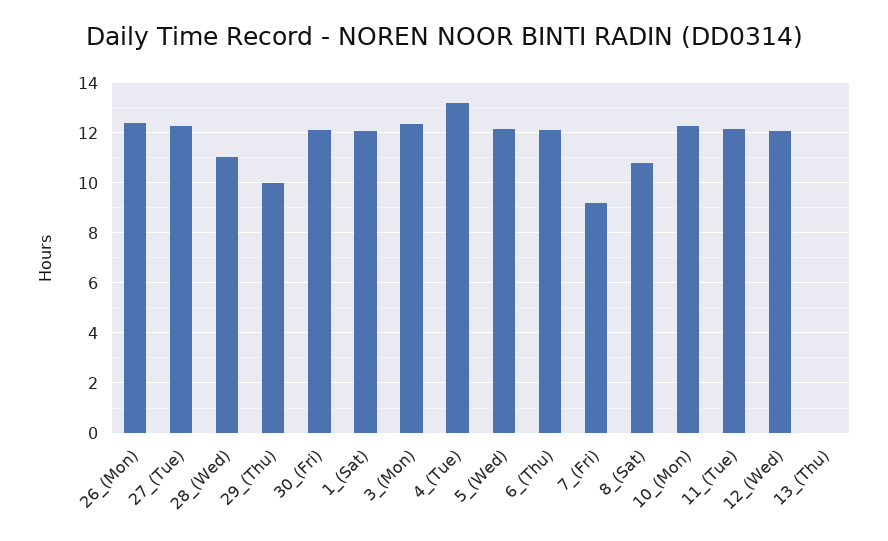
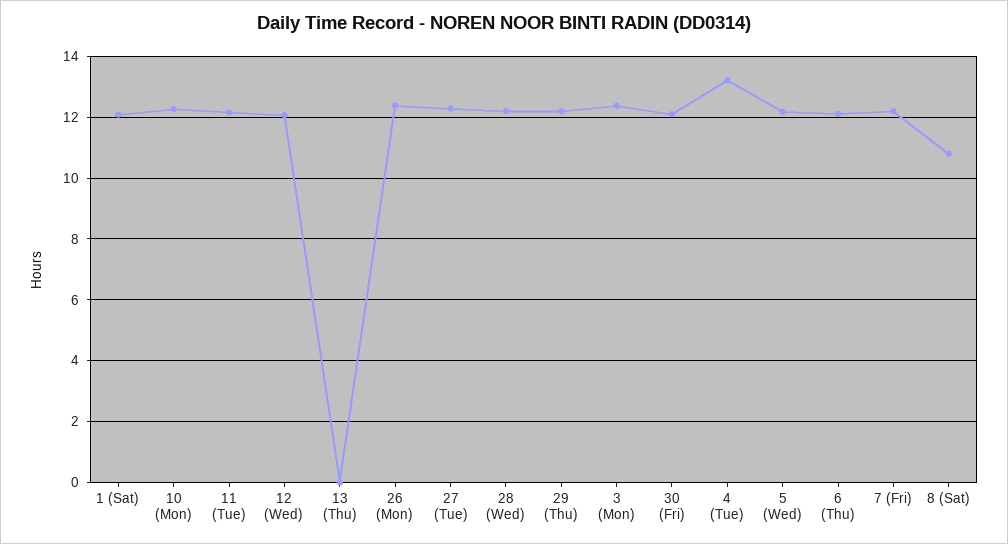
  {
    "26_(Mon)": 12.4,
    "27_(Tue)": 12.2,
-   "28_(Wed)": 11,
+   "28_(Wed)": 12.2,
-   "29_(Thu)": 10,
+   "29_(Thu)": 12.2,
    "30_(Fri)": 12.2,
    "1_(Sat)": 12,
    "3_(Mon)": 12.4,
    "4_(Tue)": 13.2,
    "5_(Wed)": 12.2,
    "6_(Thu)": 12.2,
-   "7_(Fri)": 9.25,
+   "7_(Fri)": 12.2,
    "8_(Sat)": 10.8,
    "10_(Mon)": 12.2,
    "11_(Tue)": 12.2,
    "12_(Wed)": 12,
    "13_(Thu)": 0
  }

